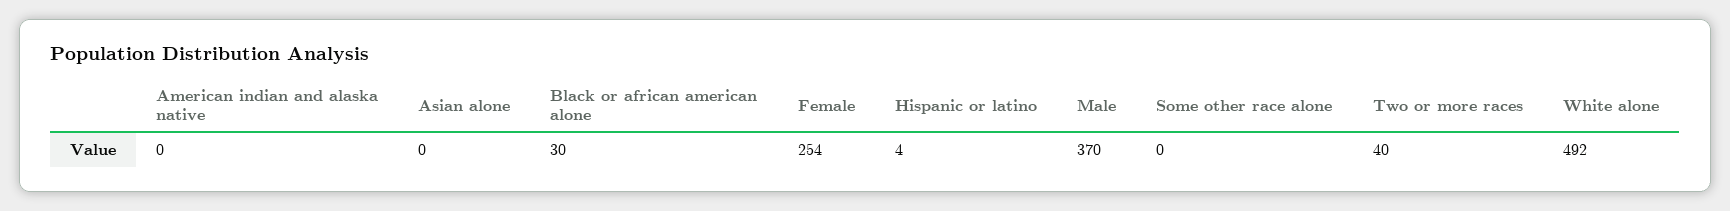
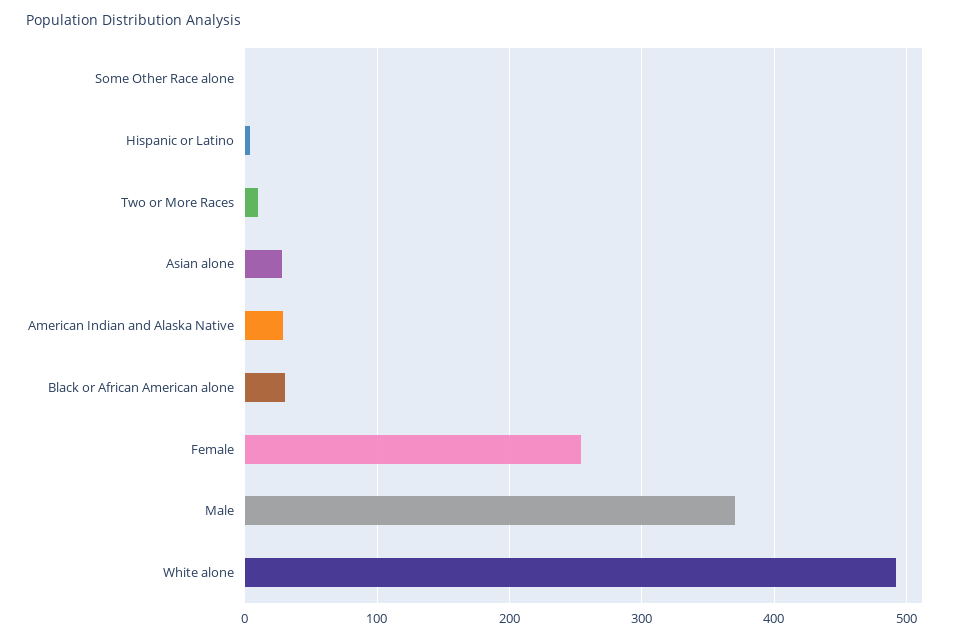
  {
-   "American indian and alaska native": 0,
+   "American indian and alaska native": 30,
-   "Asian alone": 0,
+   "Asian alone": 30,
    "Black or african american alone": 30,
    "Female": 254,
    "Hispanic or latino": 4,
    "Male": 370,
    "Some other race alone": 0,
-   "Two or more races": 40,
+   "Two or more races": 10,
    "White alone": 492
  }

